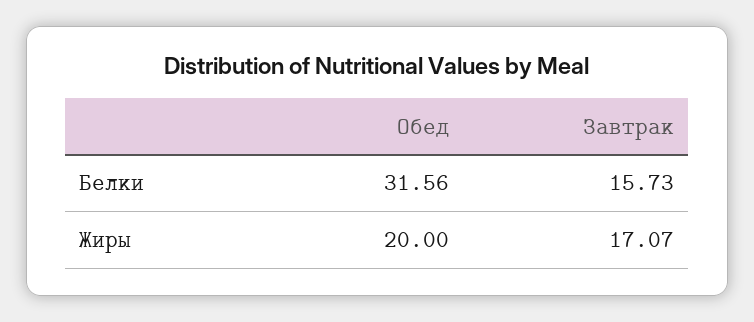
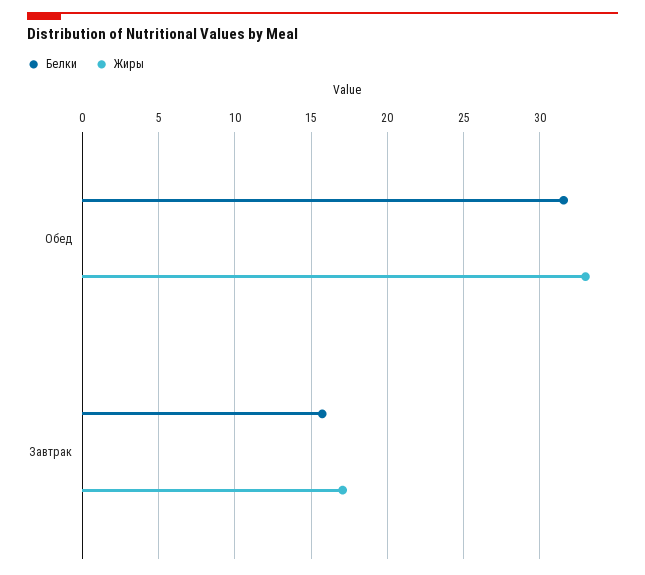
  {
    "Белки": {
      "Обед": 31.56,
      "Завтрак": 15.73
    },
    "Жиры": {
-     "Обед": 20,
+     "Обед": 33,
      "Завтрак": 17.07
    }
  }

